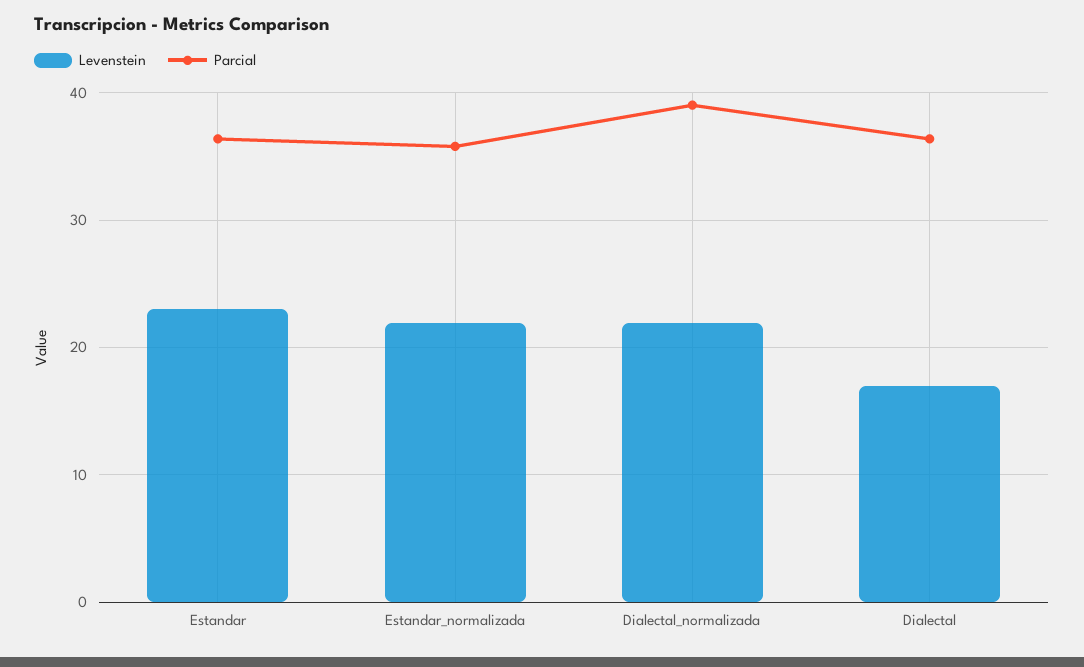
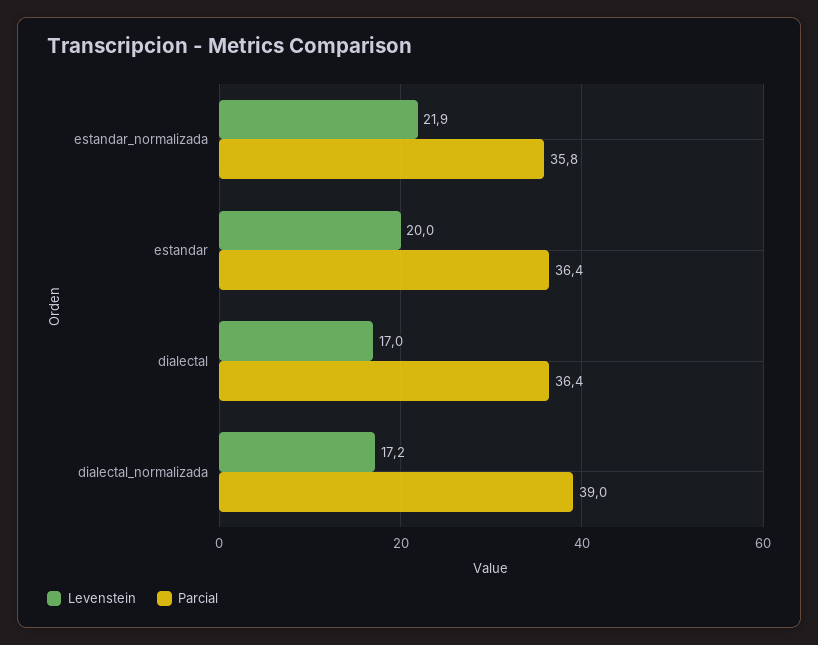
  {
    "Levenstein": {
-     "Estandar": 23,
+     "Estandar": 20,
      "Estandar_normalizada": 21.9,
-     "Dialectal_normalizada": 22,
+     "Dialectal_normalizada": 17.2,
      "Dialectal": 17
    },
    "Parcial": {
      "Estandar": 36.4,
      "Estandar_normalizada": 35.8,
      "Dialectal_normalizada": 39,
      "Dialectal": 36.4
    }
  }

